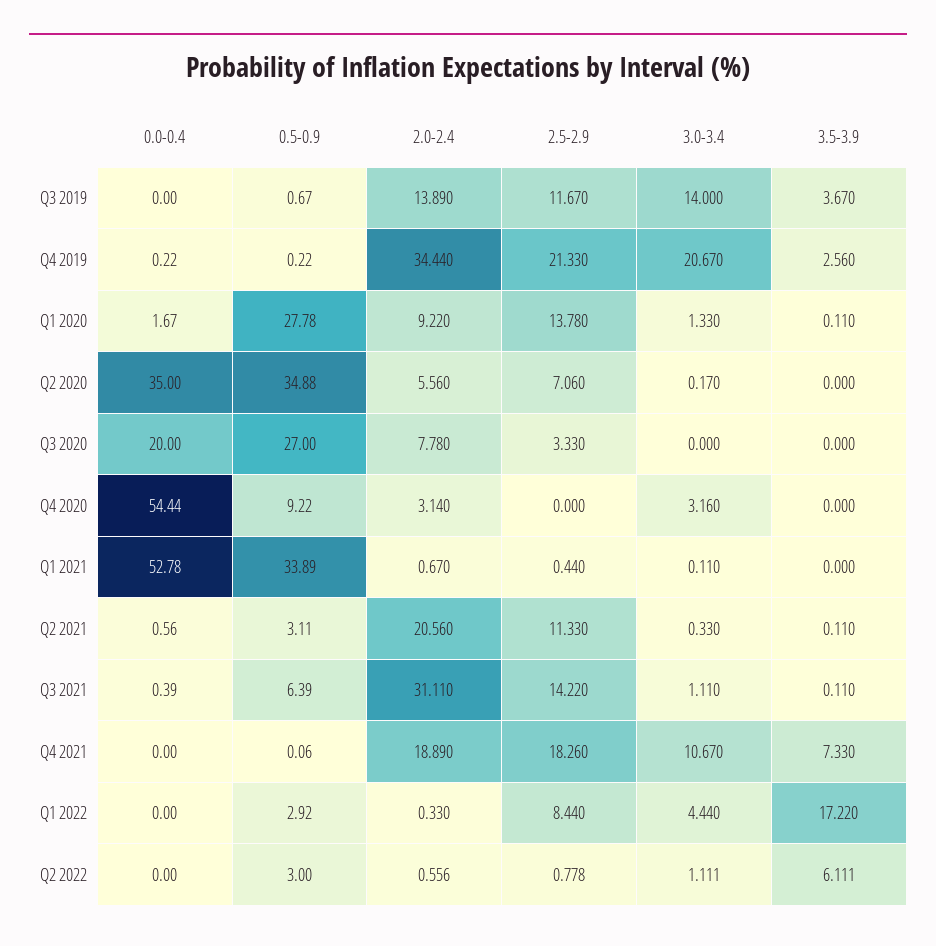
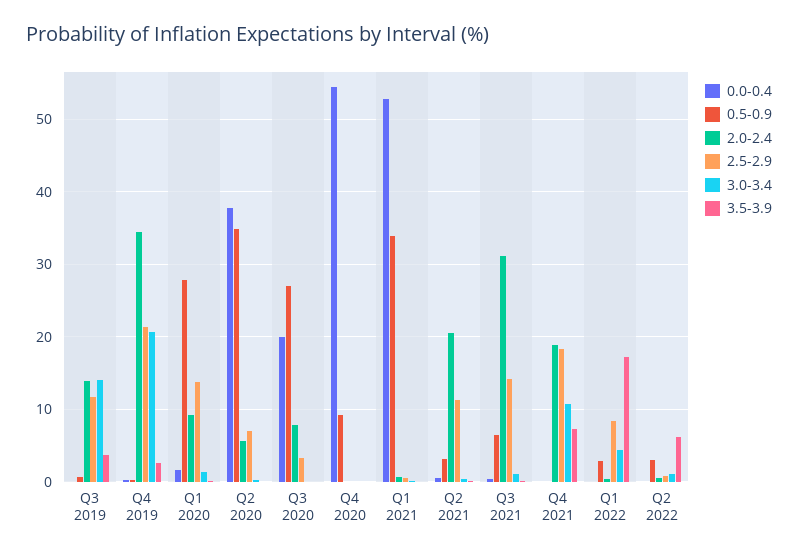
  {
    "0.0-0.4": {
      "Q3 2019": 0,
      "Q4 2019": 0.22,
      "Q1 2020": 1.67,
-     "Q2 2020": 35,
+     "Q2 2020": 38,
      "Q3 2020": 20,
      "Q4 2020": 54.44,
      "Q1 2021": 52.78,
      "Q2 2021": 0.56,
      "Q3 2021": 0.39,
      "Q4 2021": 0,
      "Q1 2022": 0,
      "Q2 2022": 0
    },
    "0.5-0.9": {
      "Q3 2019": 0.67,
      "Q4 2019": 0.22,
      "Q1 2020": 27.78,
      "Q2 2020": 34.88,
      "Q3 2020": 27,
      "Q4 2020": 9.22,
      "Q1 2021": 33.89,
      "Q2 2021": 3.11,
      "Q3 2021": 6.39,
      "Q4 2021": 0.06,
      "Q1 2022": 2.92,
      "Q2 2022": 3
    },
    "2.0-2.4": {
      "Q3 2019": 13.89,
      "Q4 2019": 34.44,
      "Q1 2020": 9.22,
      "Q2 2020": 5.56,
      "Q3 2020": 7.78,
-     "Q4 2020": 3.14,
+     "Q4 2020": 0,
      "Q1 2021": 0.67,
      "Q2 2021": 20.56,
      "Q3 2021": 31.11,
      "Q4 2021": 18.89,
      "Q1 2022": 0.33,
      "Q2 2022": 0.556
    },
    "2.5-2.9": {
      "Q3 2019": 11.67,
      "Q4 2019": 21.33,
      "Q1 2020": 13.78,
      "Q2 2020": 7.06,
      "Q3 2020": 3.33,
      "Q4 2020": 0,
      "Q1 2021": 0.44,
      "Q2 2021": 11.33,
      "Q3 2021": 14.22,
      "Q4 2021": 18.26,
      "Q1 2022": 8.44,
      "Q2 2022": 0.778
    },
    "3.0-3.4": {
      "Q3 2019": 14,
      "Q4 2019": 20.67,
      "Q1 2020": 1.33,
      "Q2 2020": 0.17,
      "Q3 2020": 0,
-     "Q4 2020": 3.16,
+     "Q4 2020": 0,
      "Q1 2021": 0.11,
      "Q2 2021": 0.33,
      "Q3 2021": 1.11,
      "Q4 2021": 10.67,
      "Q1 2022": 4.44,
      "Q2 2022": 1.111
    },
    "3.5-3.9": {
      "Q3 2019": 3.67,
      "Q4 2019": 2.56,
      "Q1 2020": 0.11,
      "Q2 2020": 0,
      "Q3 2020": 0,
      "Q4 2020": 0,
      "Q1 2021": 0,
      "Q2 2021": 0.11,
      "Q3 2021": 0.11,
      "Q4 2021": 7.33,
      "Q1 2022": 17.22,
      "Q2 2022": 6.111
    }
  }

